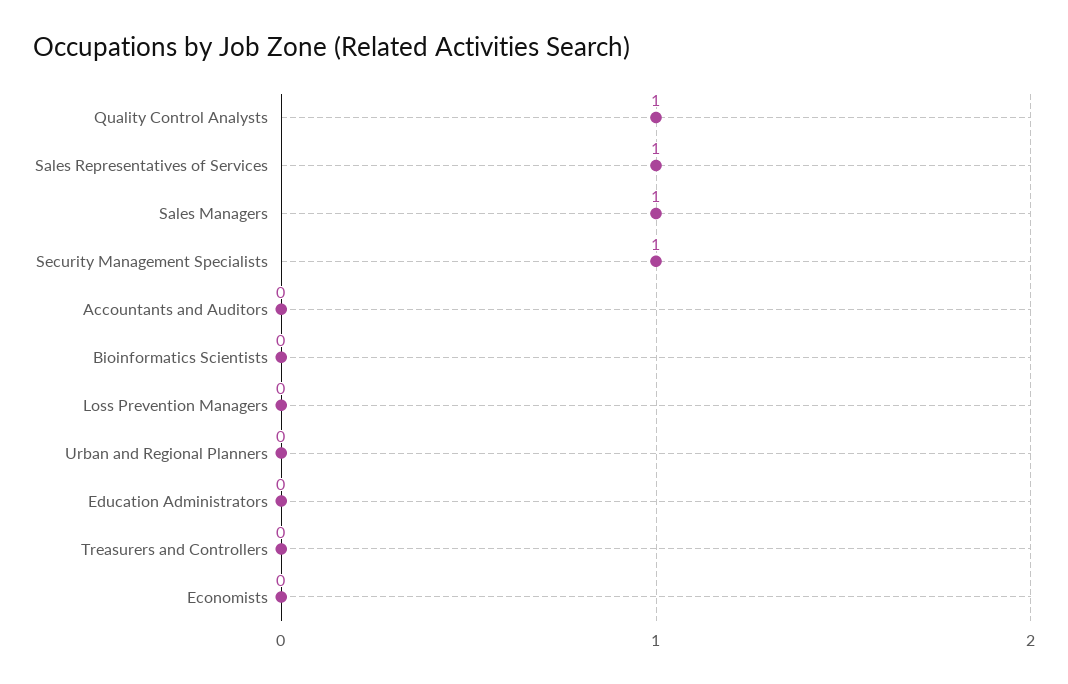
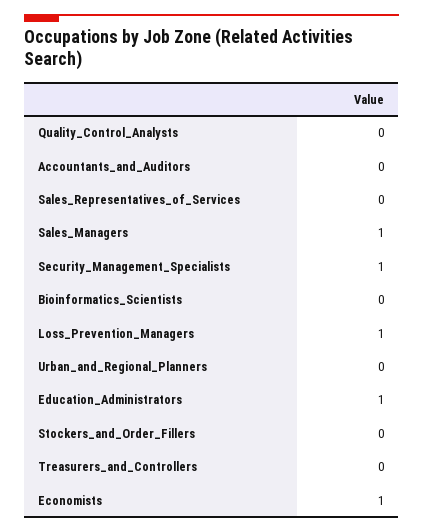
  {
-   "Quality Control Analysts": 1,
+   "Quality Control Analysts": 0,
-   "Sales Representatives of Services": 1,
+   "Sales Representatives of Services": 0,
    "Sales Managers": 1,
    "Security Management Specialists": 1,
    "Accountants and Auditors": 0,
    "Bioinformatics Scientists": 0,
-   "Loss Prevention Managers": 0,
+   "Loss Prevention Managers": 1,
    "Urban and Regional Planners": 0,
-   "Education Administrators": 0,
+   "Education Administrators": 1,
    "Treasurers and Controllers": 0,
-   "Economists": 0
+   "Economists": 1,
+   "Stockers_and_Order_Fillers": 0
  }

